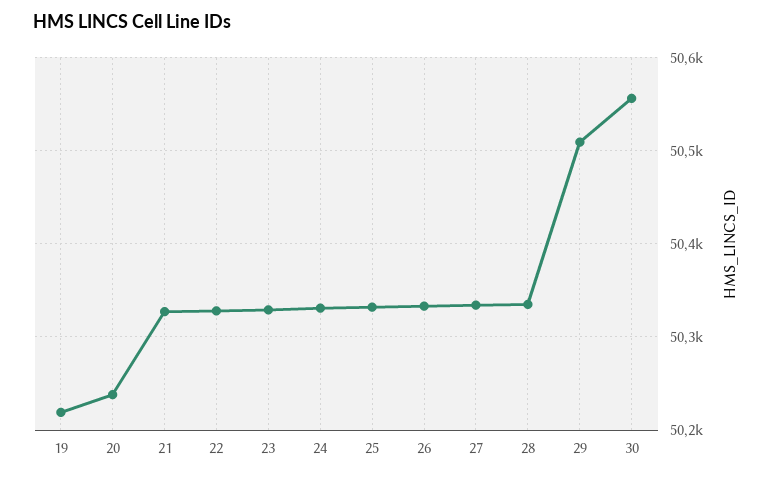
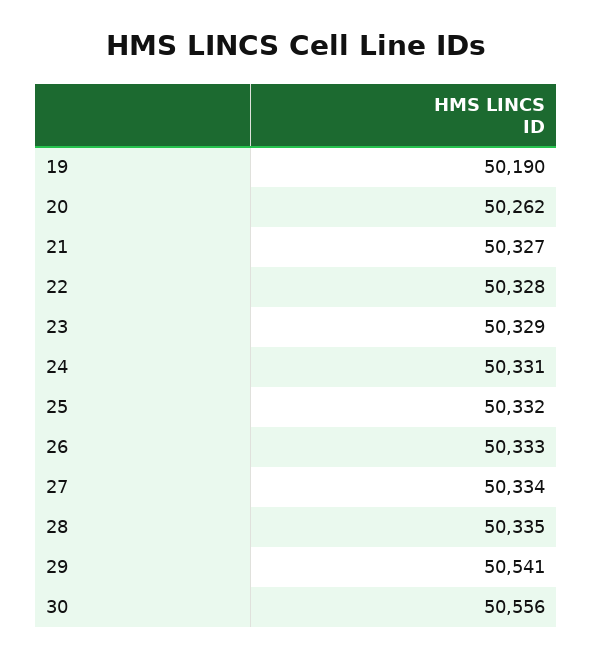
  {
-   "19": 50220,
+   "19": 50190,
-   "20": 50240,
+   "20": 50262,
    "21": 50327,
    "22": 50328,
    "23": 50329,
    "24": 50331,
    "25": 50332,
    "26": 50333,
    "27": 50334,
    "28": 50335,
-   "29": 50510,
+   "29": 50541,
    "30": 50556
  }

